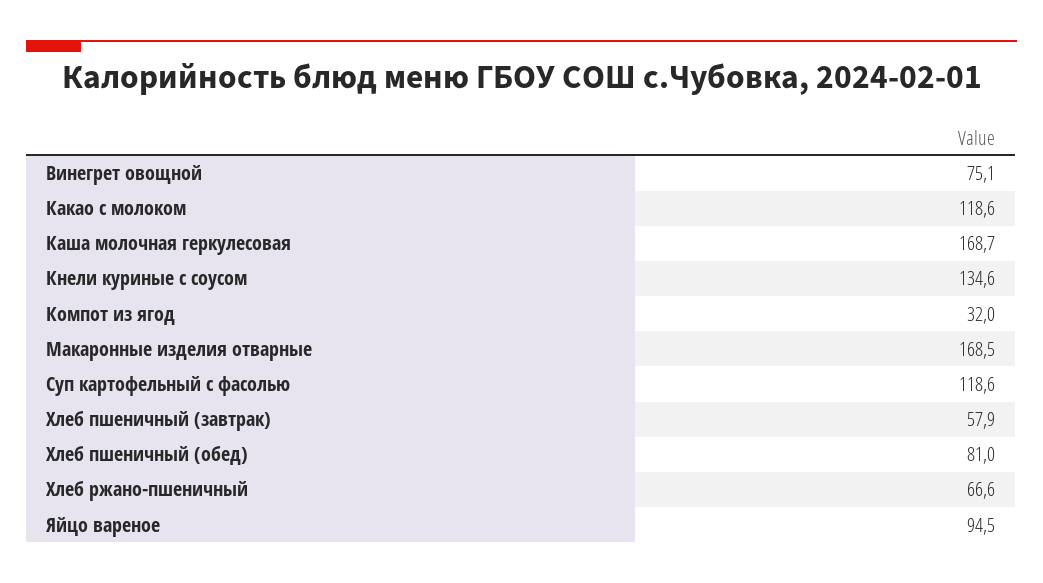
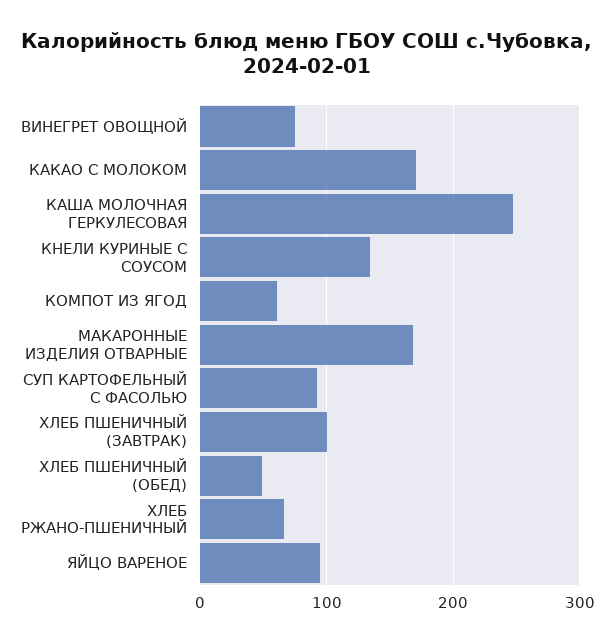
  {
    "Винегрет овощной": 75.1,
-   "Какао с молоком": 118.6,
+   "Какао с молоком": 170,
-   "Каша молочная геркулесовая": 168.7,
+   "Каша молочная геркулесовая": 250,
    "Кнели куриные с соусом": 134.6,
-   "Компот из ягод": 32,
+   "Компот из ягод": 60,
    "Макаронные изделия отварные": 168.5,
-   "Суп картофельный с фасолью": 118.6,
+   "Суп картофельный с фасолью": 90,
-   "Хлеб пшеничный (завтрак)": 57.9,
+   "Хлеб пшеничный (завтрак)": 100,
-   "Хлеб пшеничный (обед)": 81,
+   "Хлеб пшеничный (обед)": 50,
    "Хлеб ржано-пшеничный": 66.6,
    "Яйцо вареное": 94.5
  }

